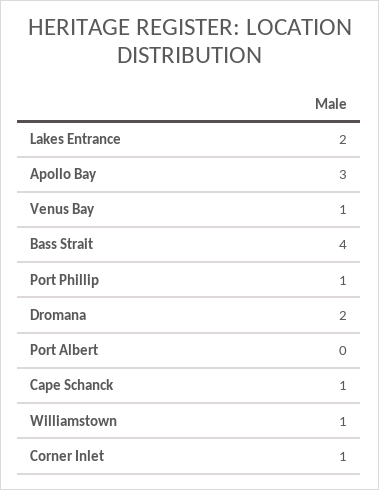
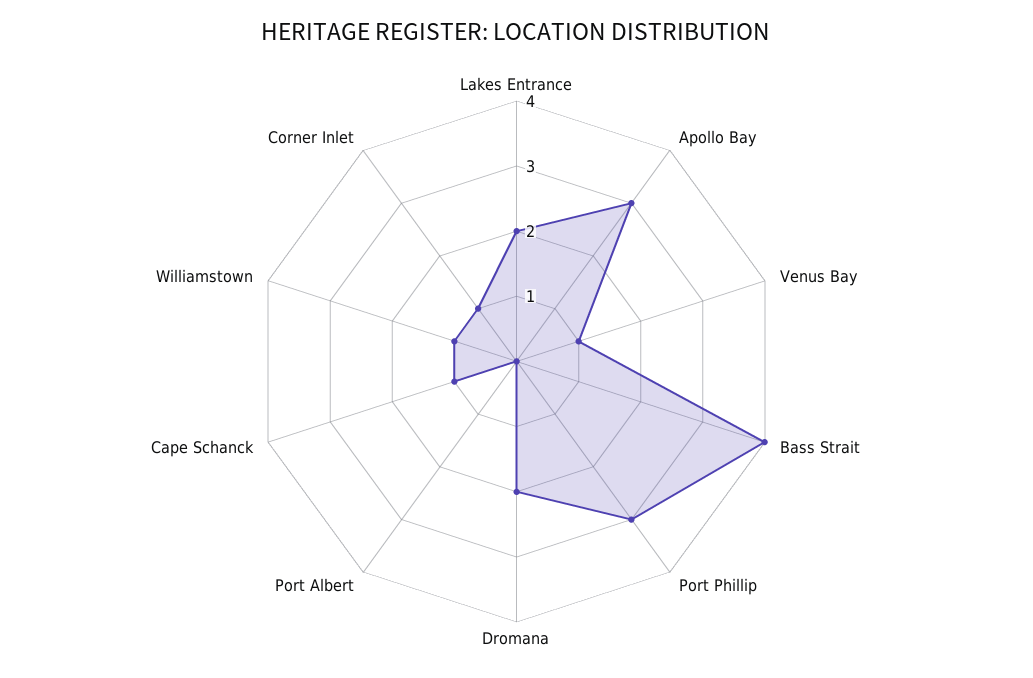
  {
    "Lakes Entrance": 2,
    "Apollo Bay": 3,
    "Venus Bay": 1,
    "Bass Strait": 4,
-   "Port Phillip": 1,
+   "Port Phillip": 3,
    "Dromana": 2,
    "Port Albert": 0,
    "Cape Schanck": 1,
    "Williamstown": 1,
    "Corner Inlet": 1
  }

